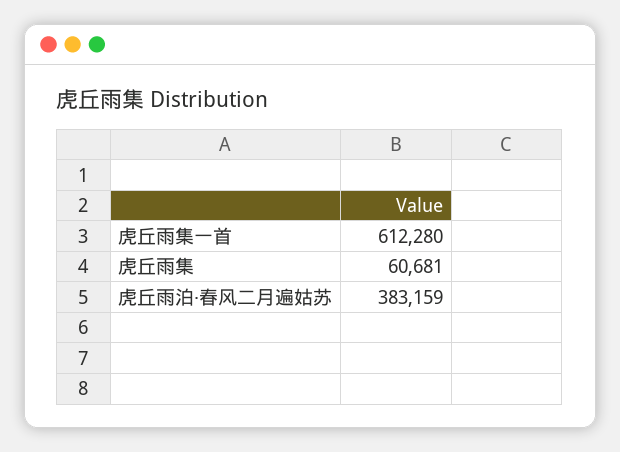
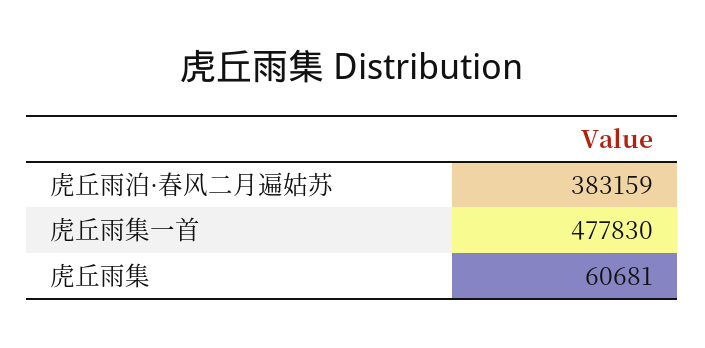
  {
-   "虎丘雨集一首": 612280,
+   "虎丘雨集一首": 477830,
    "虎丘雨集": 60681,
    "虎丘雨泊·春风二月遍姑苏": 383159
  }

